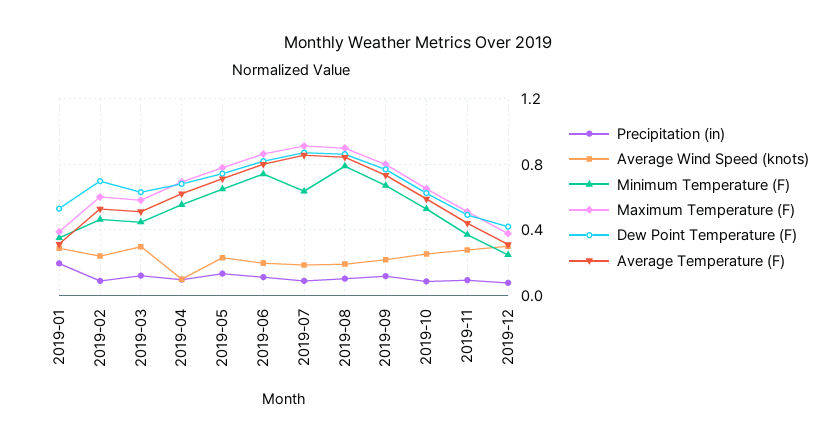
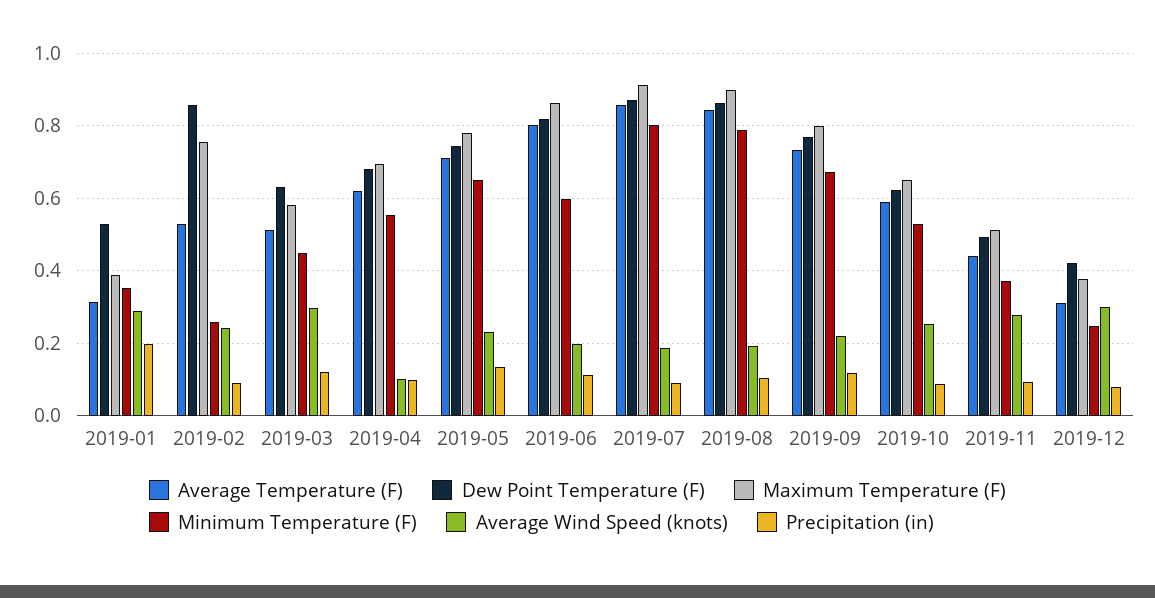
  {
    "Precipitation (in)": {
      "2019-01": 0.2,
      "2019-02": 0.08,
      "2019-03": 0.12,
      "2019-04": 0.1,
      "2019-05": 0.14,
      "2019-06": 0.12,
      "2019-07": 0.08,
      "2019-08": 0.1,
      "2019-09": 0.12,
      "2019-10": 0.08,
      "2019-11": 0.1,
      "2019-12": 0.08
    },
    "Average Wind Speed (knots)": {
      "2019-01": 0.28,
      "2019-02": 0.24,
      "2019-03": 0.3,
      "2019-04": 0.1,
      "2019-05": 0.24,
      "2019-06": 0.2,
      "2019-07": 0.18,
      "2019-08": 0.2,
      "2019-09": 0.22,
      "2019-10": 0.26,
      "2019-11": 0.28,
      "2019-12": 0.3
    },
    "Minimum Temperature (F)": {
      "2019-01": 0.36,
-     "2019-02": 0.45,
+     "2019-02": 0.26,
      "2019-03": 0.44,
      "2019-04": 0.56,
      "2019-05": 0.64,
-     "2019-06": 0.75,
+     "2019-06": 0.6,
-     "2019-07": 0.65,
+     "2019-07": 0.8,
      "2019-08": 0.78,
      "2019-09": 0.68,
      "2019-10": 0.52,
      "2019-11": 0.38,
      "2019-12": 0.24
    },
    "Maximum Temperature (F)": {
      "2019-01": 0.38,
-     "2019-02": 0.6,
+     "2019-02": 0.76,
      "2019-03": 0.58,
      "2019-04": 0.7,
      "2019-05": 0.78,
      "2019-06": 0.86,
      "2019-07": 0.92,
      "2019-08": 0.9,
      "2019-09": 0.8,
      "2019-10": 0.66,
      "2019-11": 0.52,
      "2019-12": 0.38
    },
    "Dew Point Temperature (F)": {
      "2019-01": 0.54,
-     "2019-02": 0.7,
+     "2019-02": 0.86,
      "2019-03": 0.64,
      "2019-04": 0.68,
      "2019-05": 0.74,
      "2019-06": 0.82,
      "2019-07": 0.88,
      "2019-08": 0.86,
      "2019-09": 0.76,
      "2019-10": 0.62,
      "2019-11": 0.5,
      "2019-12": 0.42
    },
    "Average Temperature (F)": {
      "2019-01": 0.32,
      "2019-02": 0.52,
      "2019-03": 0.52,
      "2019-04": 0.62,
      "2019-05": 0.72,
      "2019-06": 0.8,
      "2019-07": 0.86,
      "2019-08": 0.84,
      "2019-09": 0.74,
      "2019-10": 0.58,
      "2019-11": 0.44,
      "2019-12": 0.32
    }
  }

